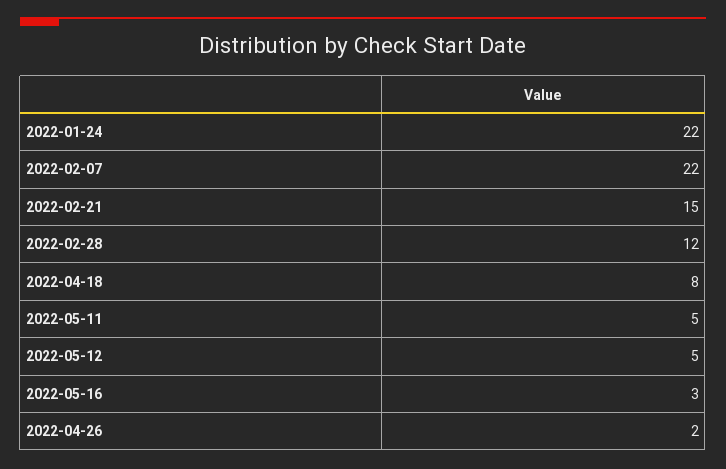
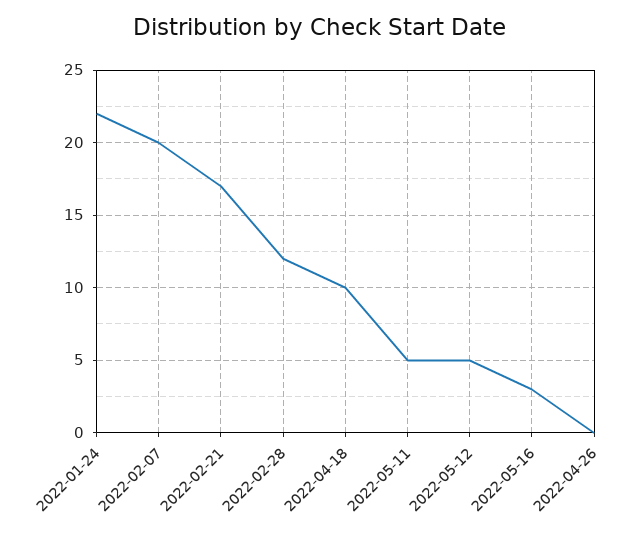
  {
    "2022-01-24": 22,
-   "2022-02-07": 22,
+   "2022-02-07": 20,
-   "2022-02-21": 15,
+   "2022-02-21": 17,
    "2022-02-28": 12,
-   "2022-04-18": 8,
+   "2022-04-18": 10,
    "2022-05-11": 5,
    "2022-05-12": 5,
    "2022-05-16": 3,
-   "2022-04-26": 2
+   "2022-04-26": 0
  }

